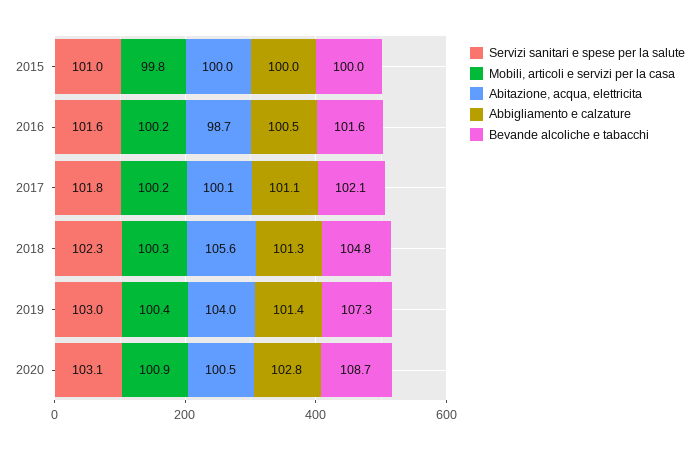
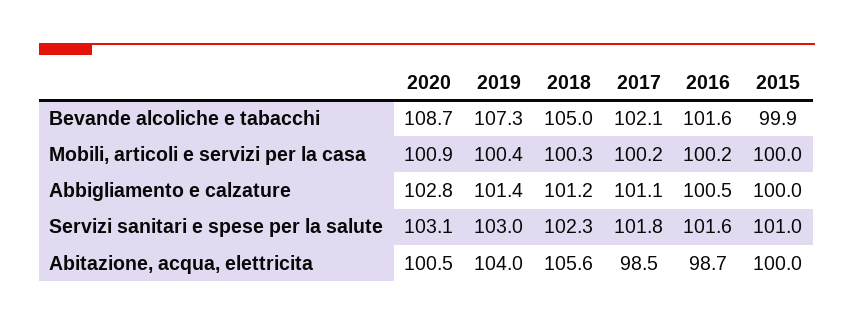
  {
    "Servizi sanitari e spese per la salute": {
      "2015": 101,
      "2016": 101.6,
      "2017": 101.8,
      "2018": 102.3,
      "2019": 103,
      "2020": 103.1
    },
    "Mobili, articoli e servizi per la casa": {
-     "2015": 99.8,
+     "2015": 100,
      "2016": 100.2,
      "2017": 100.2,
      "2018": 100.3,
      "2019": 100.4,
      "2020": 100.9
    },
    "Abitazione, acqua, elettricita": {
      "2015": 100,
      "2016": 98.7,
-     "2017": 100.1,
+     "2017": 98.5,
      "2018": 105.6,
      "2019": 104,
      "2020": 100.5
    },
    "Abbigliamento e calzature": {
      "2015": 100,
      "2016": 100.5,
      "2017": 101.1,
-     "2018": 101.3,
+     "2018": 101.2,
      "2019": 101.4,
      "2020": 102.8
    },
    "Bevande alcoliche e tabacchi": {
-     "2015": 100,
+     "2015": 99.9,
      "2016": 101.6,
      "2017": 102.1,
-     "2018": 104.8,
+     "2018": 105,
      "2019": 107.3,
      "2020": 108.7
    }
  }

